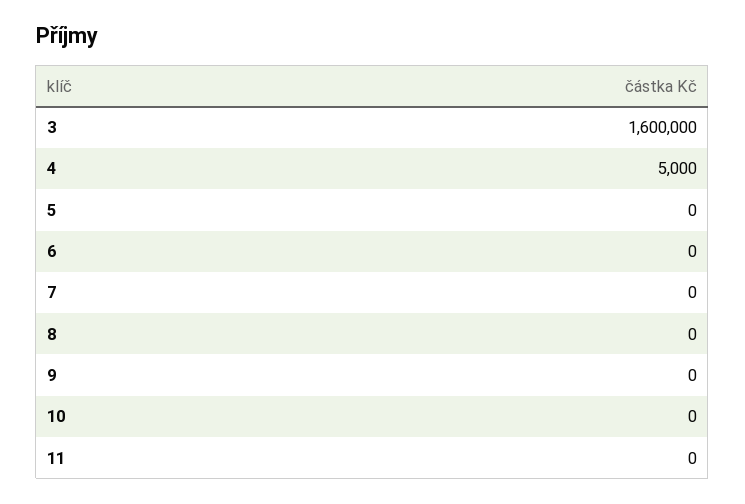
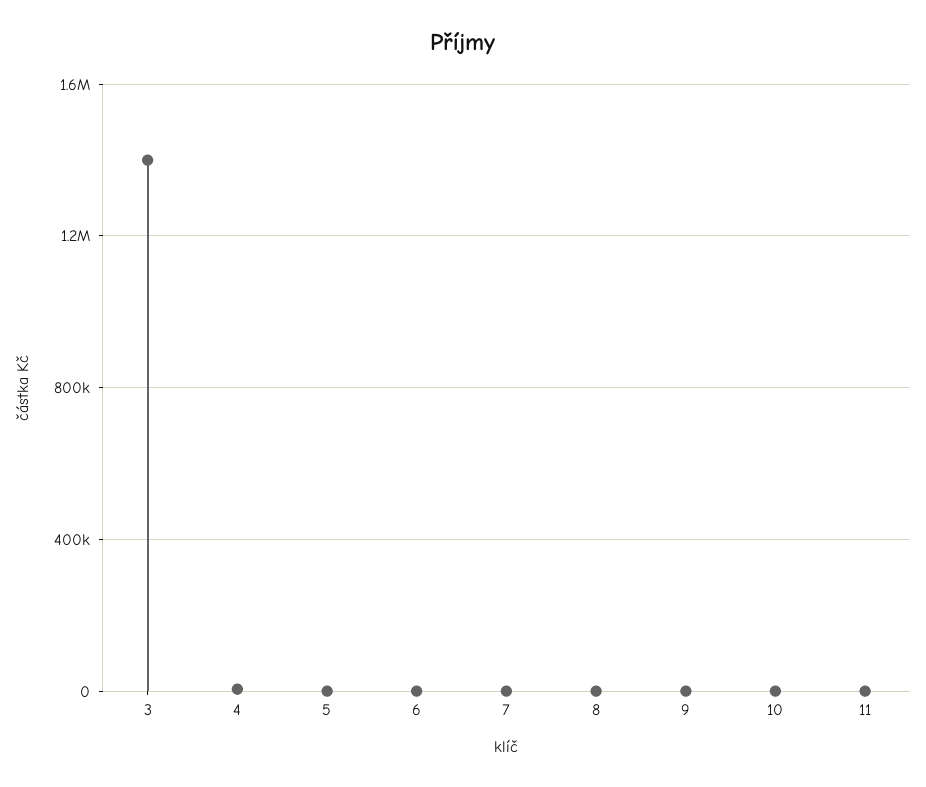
  {
-   "3": 1600000,
+   "3": 1400000,
    "4": 5000,
    "5": 0,
    "6": 0,
    "7": 0,
    "8": 0,
    "9": 0,
    "10": 0,
    "11": 0
  }

